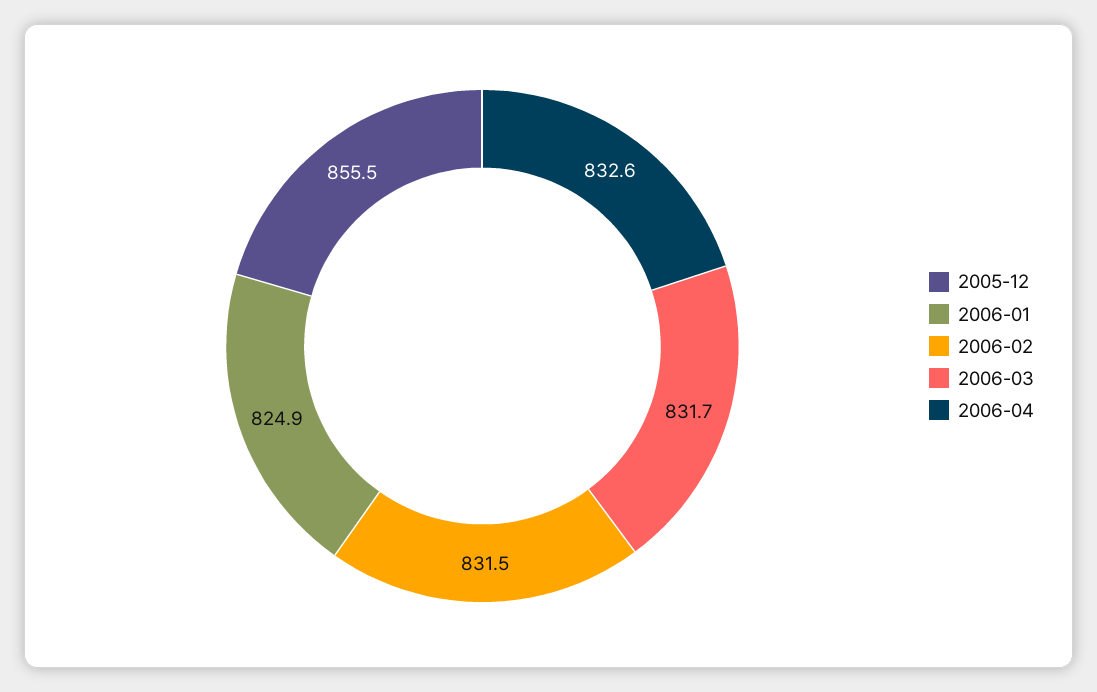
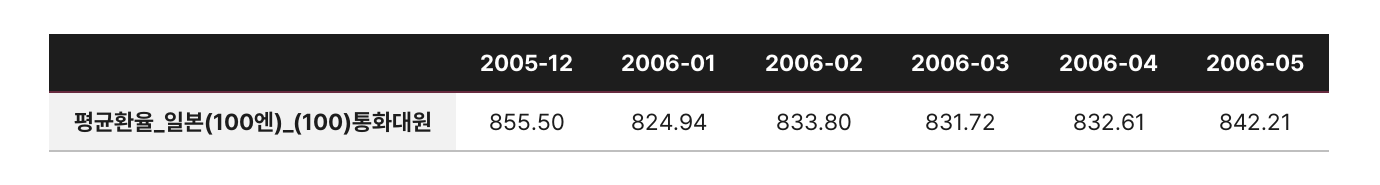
  {
    "2005-12": 855.5,
    "2006-01": 824.94,
-   "2006-02": 831.5,
+   "2006-02": 833.8,
    "2006-03": 831.72,
-   "2006-04": 832.61
+   "2006-04": 832.61,
+   "2006-05": 842.21
  }

